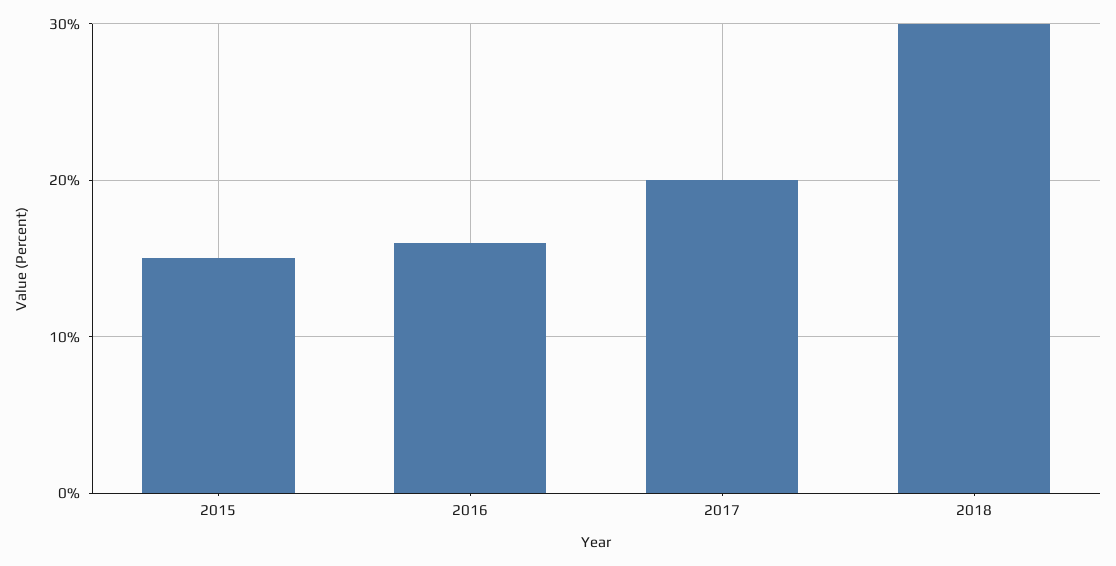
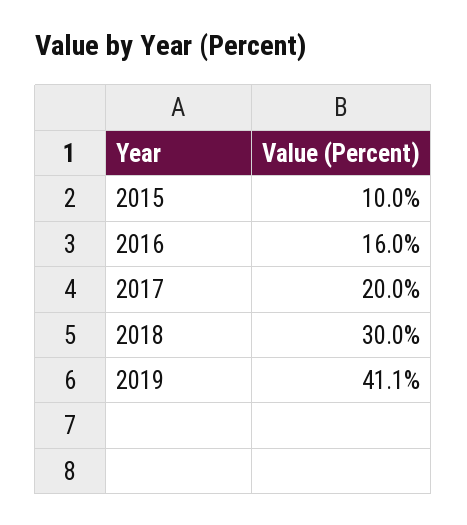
  {
-   "2015": 15,
+   "2015": 10,
    "2016": 16,
    "2017": 20,
-   "2018": 30
+   "2018": 30,
+   "2019": 41.1
  }

